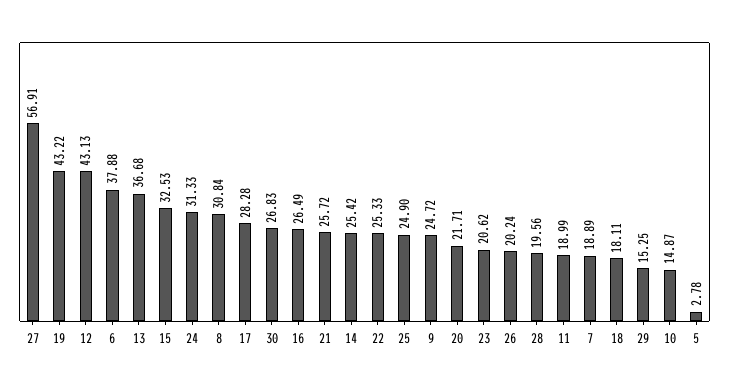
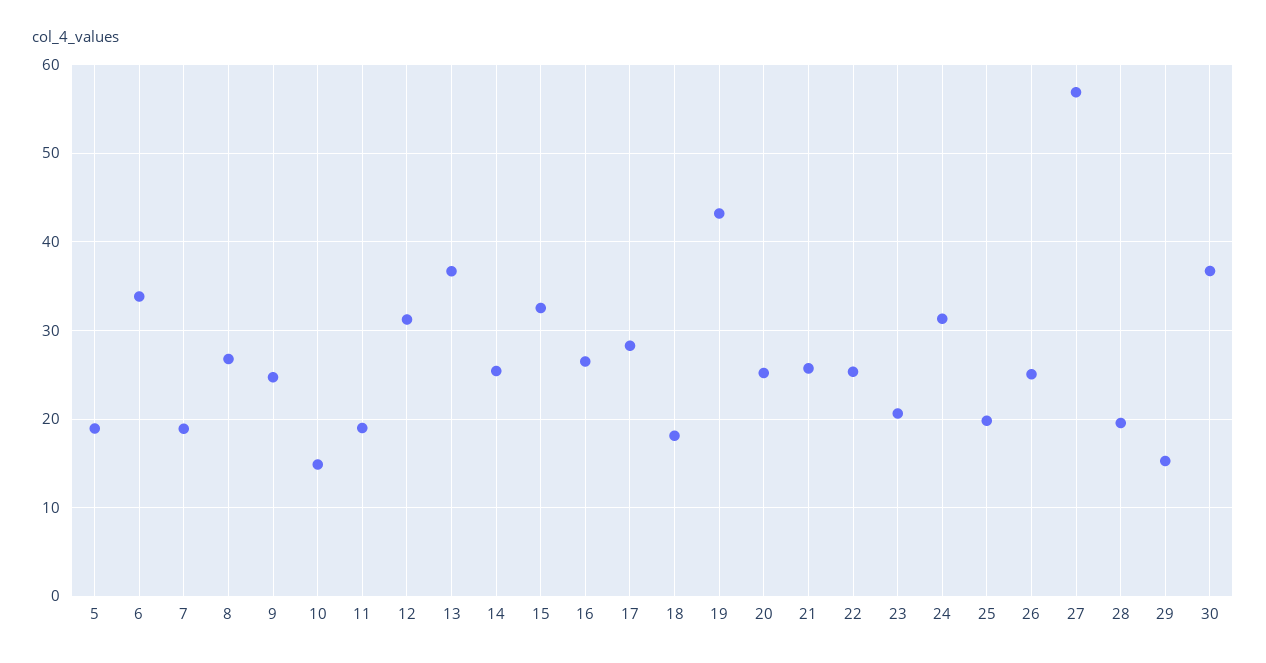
  {
    "27": 56.91,
    "19": 43.22,
-   "12": 43.13,
+   "12": 31,
-   "6": 37.88,
+   "6": 34,
    "13": 36.68,
    "15": 32.53,
    "24": 31.33,
-   "8": 30.84,
+   "8": 27,
    "17": 28.28,
-   "30": 26.83,
+   "30": 37,
    "16": 26.49,
    "21": 25.72,
    "14": 25.42,
    "22": 25.33,
-   "25": 24.9,
+   "25": 20,
    "9": 24.72,
-   "20": 21.71,
+   "20": 25,
    "23": 20.62,
-   "26": 20.24,
+   "26": 25,
    "28": 19.56,
    "11": 18.99,
    "7": 18.89,
    "18": 18.11,
    "29": 15.25,
    "10": 14.87,
-   "5": 2.78
+   "5": 19
  }

